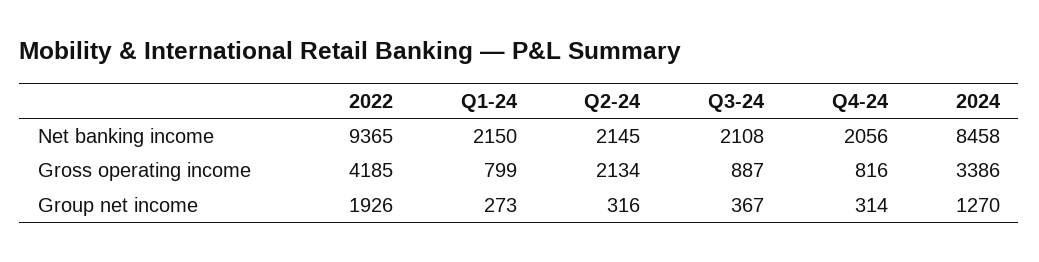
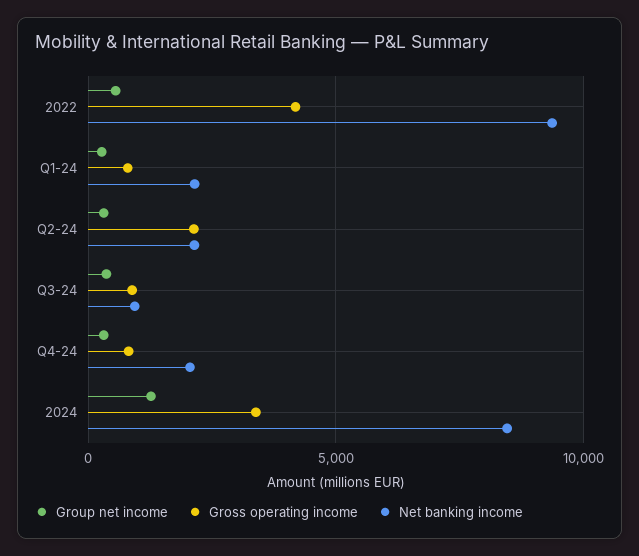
  {
    "Net banking income": {
      "2022": 9365,
      "Q1-24": 2150,
      "Q2-24": 2145,
-     "Q3-24": 2108,
+     "Q3-24": 1000,
      "Q4-24": 2056,
      "2024": 8458
    },
    "Gross operating income": {
      "2022": 4185,
      "Q1-24": 799,
      "Q2-24": 2134,
      "Q3-24": 887,
      "Q4-24": 816,
      "2024": 3386
    },
    "Group net income": {
-     "2022": 1926,
+     "2022": 500,
      "Q1-24": 273,
      "Q2-24": 316,
      "Q3-24": 367,
      "Q4-24": 314,
      "2024": 1270
    }
  }

